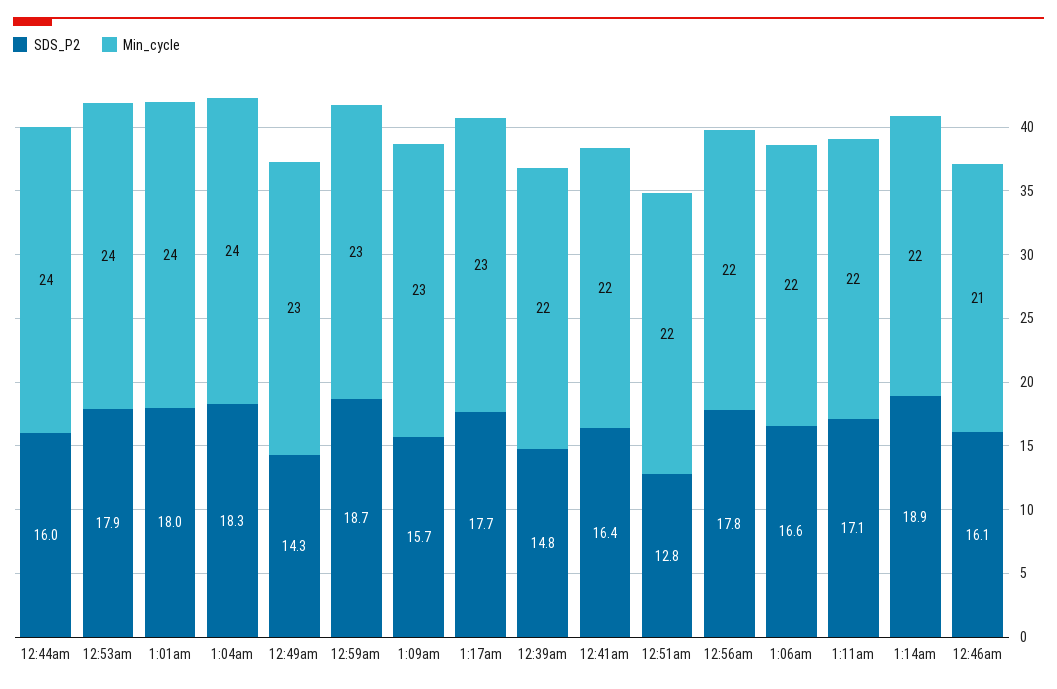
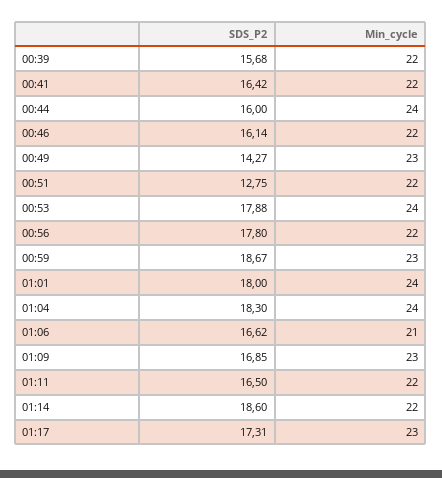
  {
    "SDS_P2": {
      "12:44am": 16,
      "12:53am": 17.88,
      "1:01am": 18,
      "1:04am": 18.3,
      "12:49am": 14.27,
      "12:59am": 18.67,
-     "1:09am": 15.7,
+     "1:09am": 16.85,
-     "1:17am": 17.7,
+     "1:17am": 17.31,
-     "12:39am": 14.8,
+     "12:39am": 15.68,
      "12:41am": 16.42,
      "12:51am": 12.75,
      "12:56am": 17.8,
      "1:06am": 16.62,
-     "1:11am": 17.1,
+     "1:11am": 16.5,
-     "1:14am": 18.9,
+     "1:14am": 18.6,
      "12:46am": 16.14
    },
    "Min_cycle": {
      "12:44am": 24,
      "12:53am": 24,
      "1:01am": 24,
      "1:04am": 24,
      "12:49am": 23,
      "12:59am": 23,
      "1:09am": 23,
      "1:17am": 23,
      "12:39am": 22,
      "12:41am": 22,
      "12:51am": 22,
      "12:56am": 22,
-     "1:06am": 22,
+     "1:06am": 21,
      "1:11am": 22,
      "1:14am": 22,
-     "12:46am": 21
+     "12:46am": 22
    }
  }

